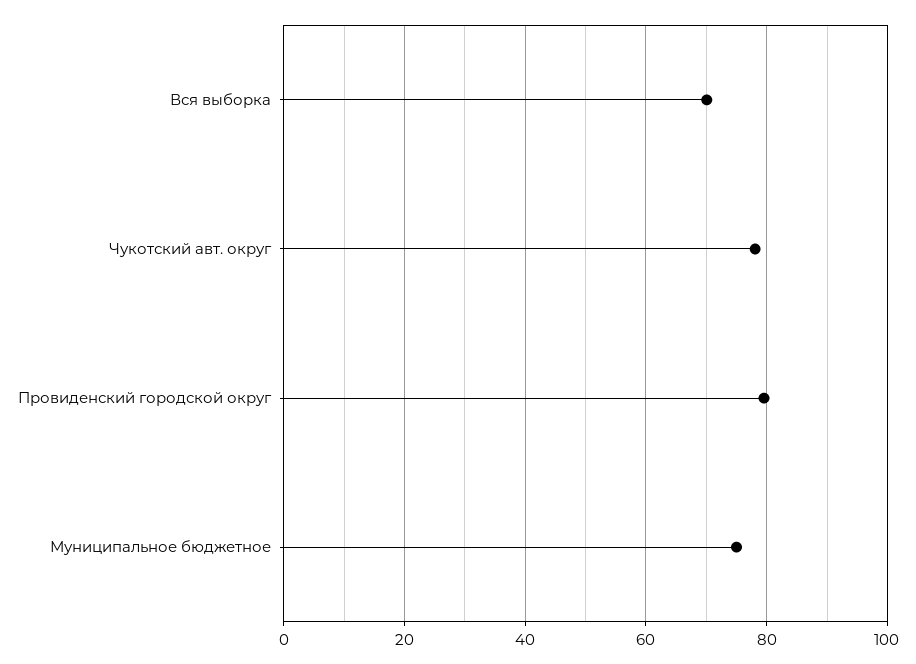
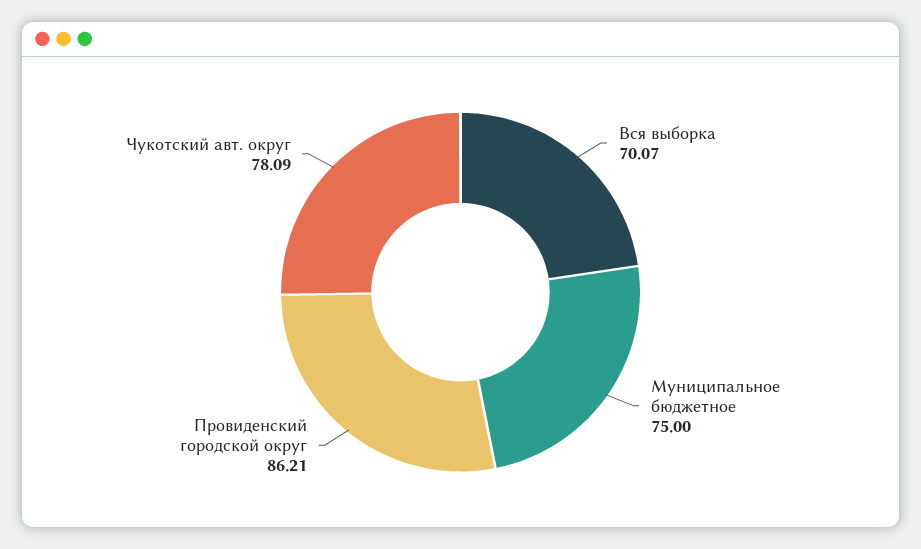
  {
    "Вся выборка": 70.07,
    "Чукотский авт. округ": 78.09,
-   "Провиденский городской округ": 80,
+   "Провиденский городской округ": 86.21,
    "Муниципальное бюджетное": 75
  }

